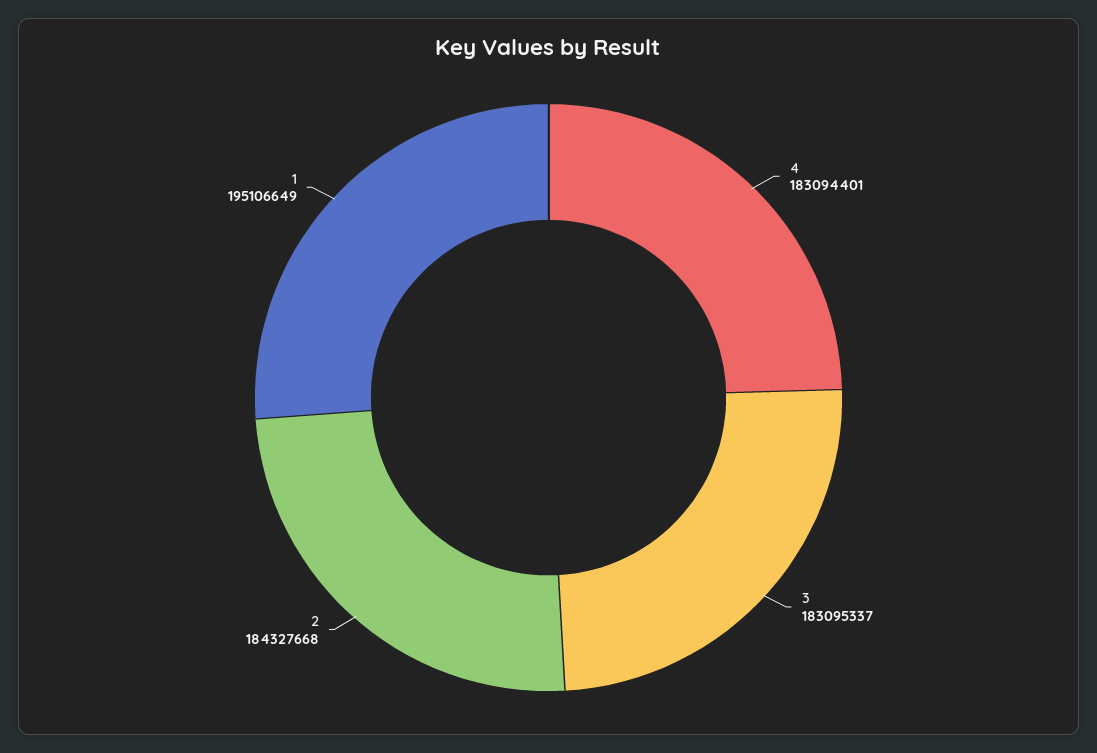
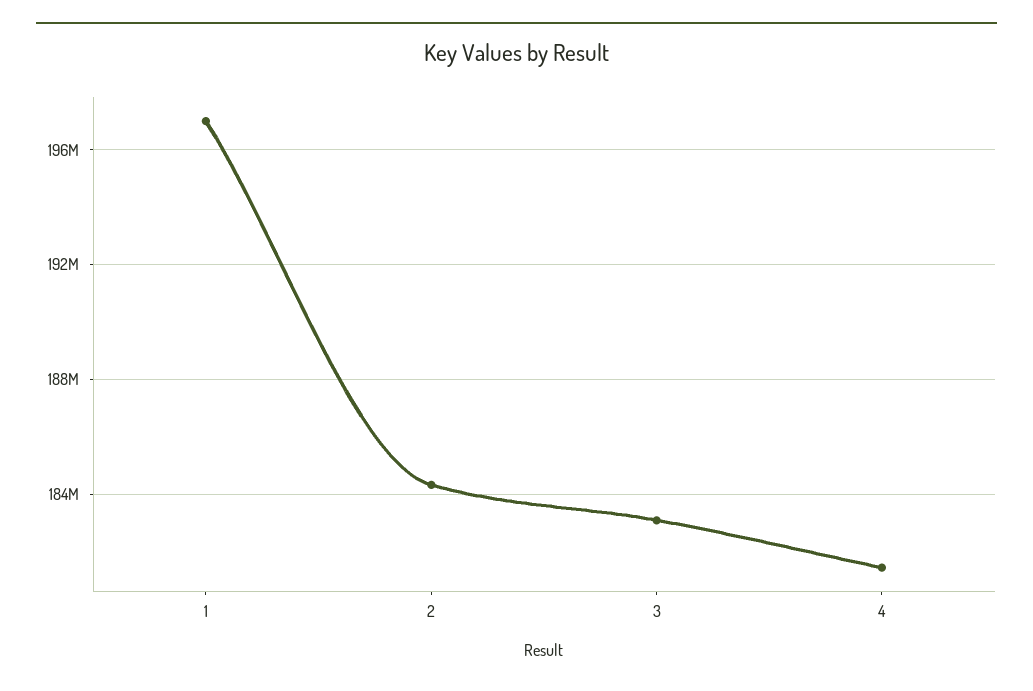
  {
-   "4": 183094401,
+   "4": 181500000,
    "3": 183095337,
    "2": 184327668,
-   "1": 195106649
+   "1": 197000000
  }

